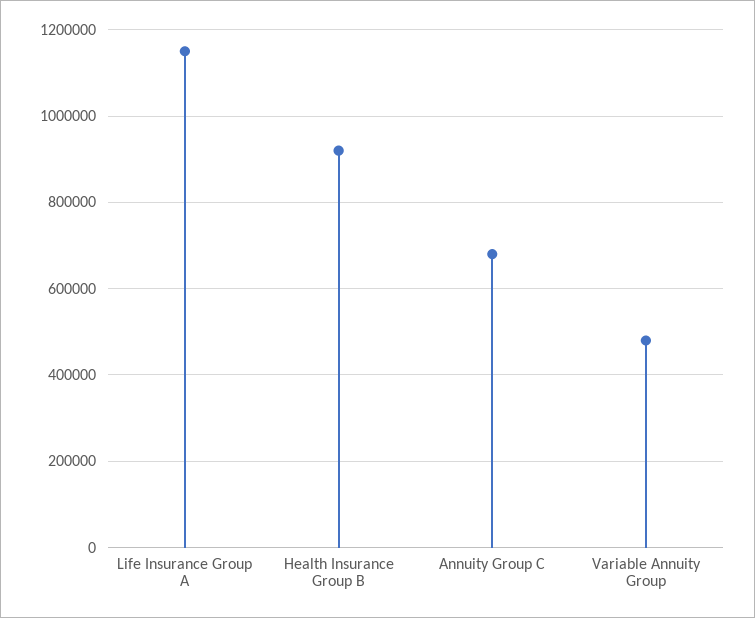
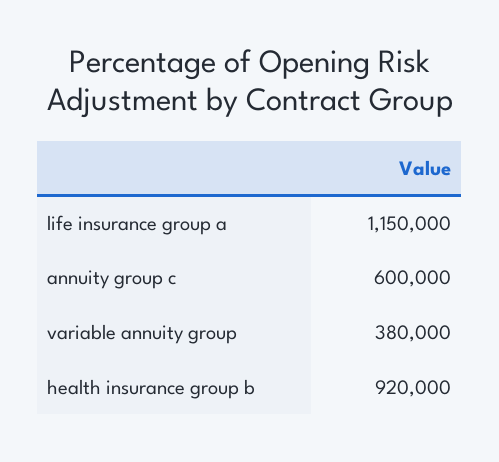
  {
    "Life Insurance Group A": 1150000,
    "Health Insurance Group B": 920000,
-   "Annuity Group C": 680000,
+   "Annuity Group C": 600000,
-   "Variable Annuity Group": 480000
+   "Variable Annuity Group": 380000
  }

